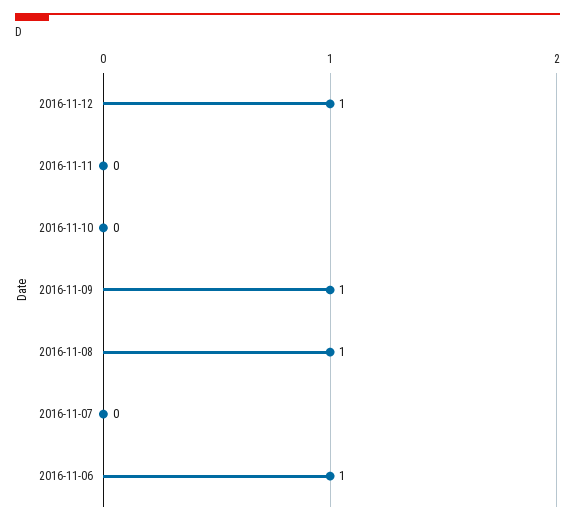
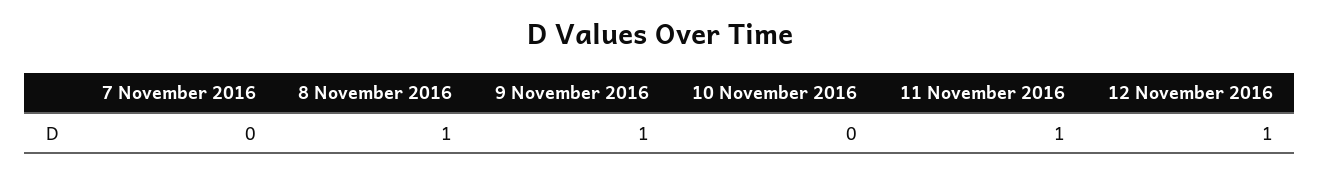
  {
    "2016-11-12": 1,
-   "2016-11-11": 0,
+   "2016-11-11": 1,
    "2016-11-10": 0,
    "2016-11-09": 1,
    "2016-11-08": 1,
-   "2016-11-07": 0,
+   "2016-11-07": 0
-   "2016-11-06": 1
  }

